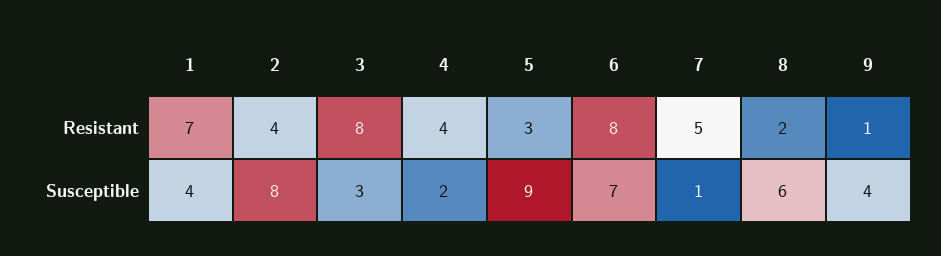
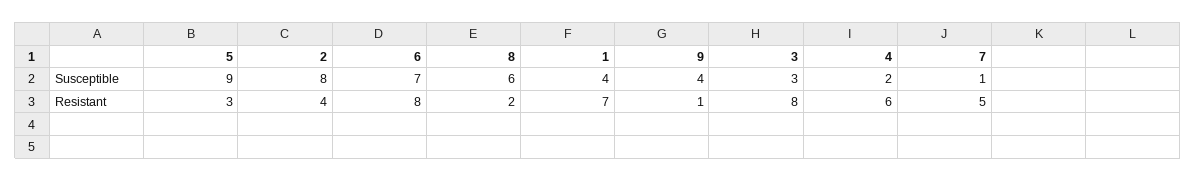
  {
    "1": {
      "Resistant": 7,
      "Susceptible": 4
    },
    "2": {
      "Resistant": 4,
      "Susceptible": 8
    },
    "3": {
      "Resistant": 8,
      "Susceptible": 3
    },
    "4": {
-     "Resistant": 4,
+     "Resistant": 6,
      "Susceptible": 2
    },
    "5": {
      "Resistant": 3,
      "Susceptible": 9
    },
    "6": {
      "Resistant": 8,
      "Susceptible": 7
    },
    "7": {
      "Resistant": 5,
      "Susceptible": 1
    },
    "8": {
      "Resistant": 2,
      "Susceptible": 6
    },
    "9": {
      "Resistant": 1,
      "Susceptible": 4
    }
  }

